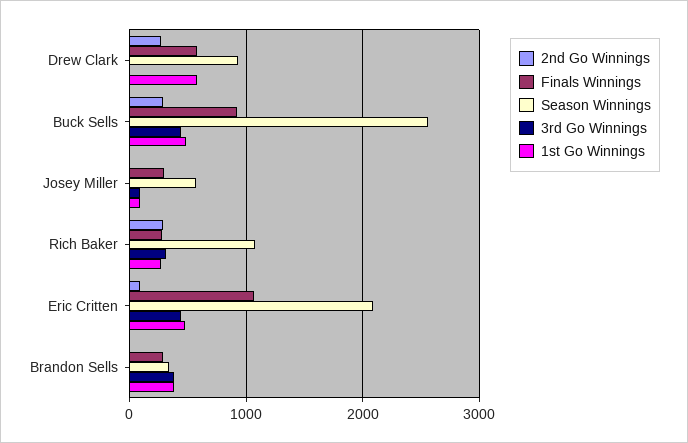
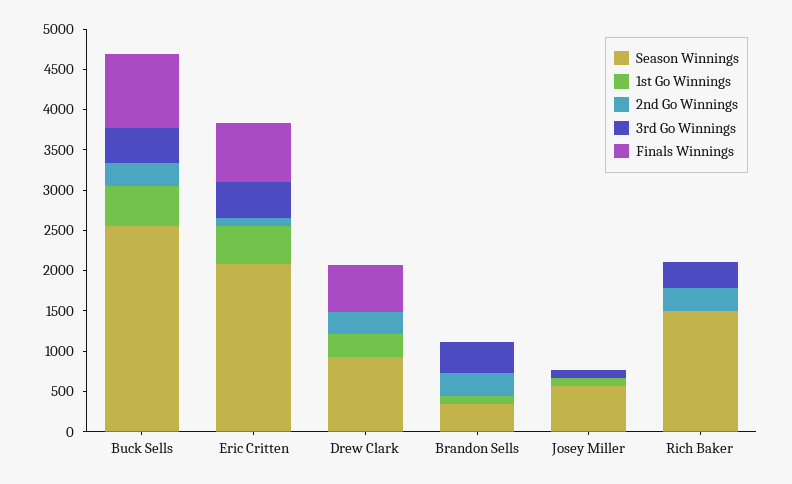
  {
    "2nd Go Winnings": {
      "Drew Clark": 300,
      "Buck Sells": 300,
      "Josey Miller": 0,
      "Rich Baker": 300,
      "Eric Critten": 100,
-     "Brandon Sells": 0
+     "Brandon Sells": 300
    },
    "Finals Winnings": {
      "Drew Clark": 600,
      "Buck Sells": 900,
-     "Josey Miller": 300,
+     "Josey Miller": 0,
-     "Rich Baker": 300,
+     "Rich Baker": 0,
-     "Eric Critten": 1100,
+     "Eric Critten": 700,
-     "Brandon Sells": 300
+     "Brandon Sells": 0
    },
    "Season Winnings": {
      "Drew Clark": 900,
      "Buck Sells": 2600,
      "Josey Miller": 600,
-     "Rich Baker": 1100,
+     "Rich Baker": 1500,
      "Eric Critten": 2100,
      "Brandon Sells": 300
    },
    "3rd Go Winnings": {
      "Drew Clark": 0,
      "Buck Sells": 400,
      "Josey Miller": 100,
      "Rich Baker": 300,
      "Eric Critten": 400,
      "Brandon Sells": 400
    },
    "1st Go Winnings": {
-     "Drew Clark": 600,
+     "Drew Clark": 300,
      "Buck Sells": 500,
      "Josey Miller": 100,
-     "Rich Baker": 300,
+     "Rich Baker": 0,
      "Eric Critten": 500,
-     "Brandon Sells": 400
+     "Brandon Sells": 100
    }
  }

